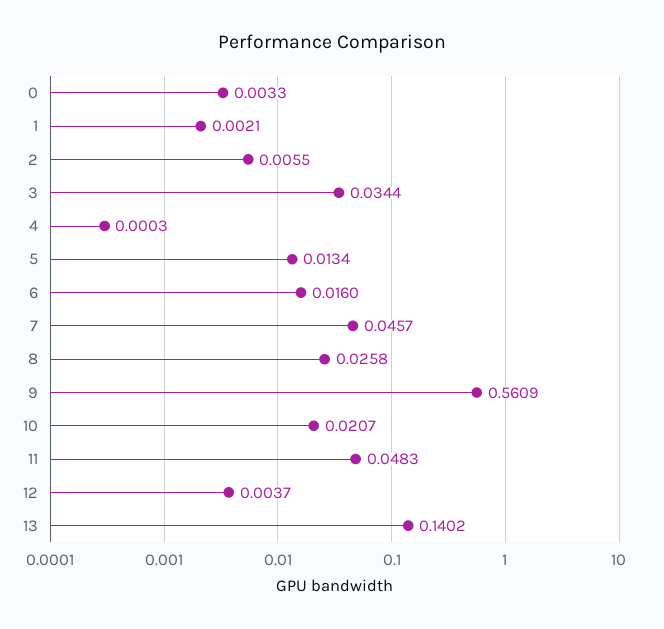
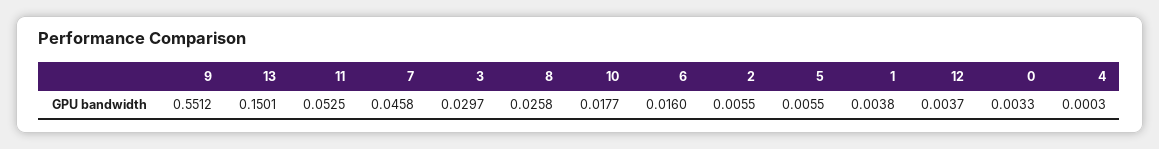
  {
    "0": 0.0033,
-   "1": 0.0021,
+   "1": 0.0038,
    "2": 0.0055,
-   "3": 0.0344,
+   "3": 0.0297,
    "4": 0.0003,
-   "5": 0.0134,
+   "5": 0.0055,
    "6": 0.016,
-   "7": 0.0457,
+   "7": 0.0458,
    "8": 0.0258,
-   "9": 0.5609,
+   "9": 0.5512,
-   "10": 0.0207,
+   "10": 0.0177,
-   "11": 0.0483,
+   "11": 0.0525,
    "12": 0.0037,
-   "13": 0.1402
+   "13": 0.1501
  }

